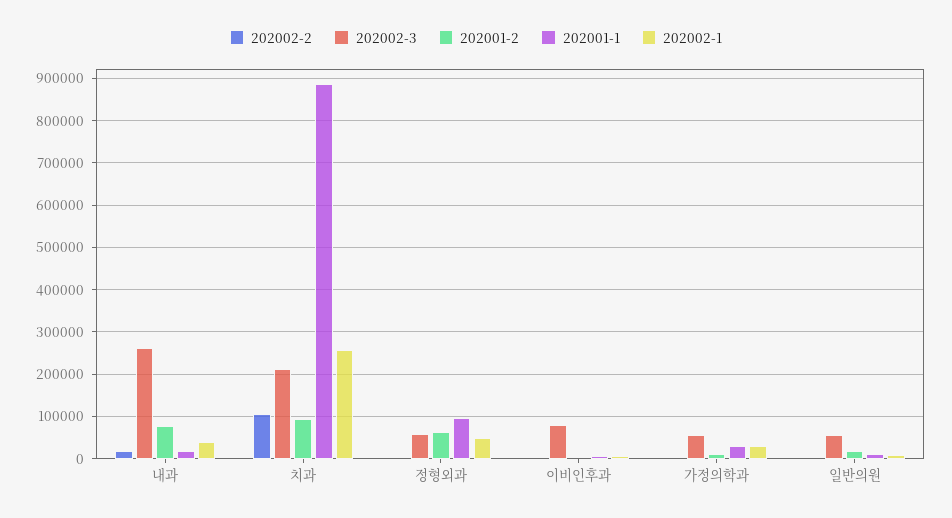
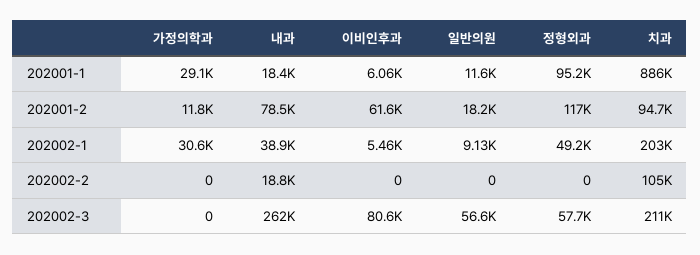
  {
    "202002-2": {
      "내과": 18800,
      "치과": 105000,
      "정형외과": 0,
      "이비인후과": 0,
      "가정의학과": 0,
      "일반의원": 0
    },
    "202002-3": {
      "내과": 262000,
      "치과": 211000,
      "정형외과": 57700,
      "이비인후과": 80600,
-     "가정의학과": 60000,
+     "가정의학과": 0,
      "일반의원": 56600
    },
    "202001-2": {
      "내과": 78500,
      "치과": 94700,
-     "정형외과": 60000,
+     "정형외과": 117000,
-     "이비인후과": 0,
+     "이비인후과": 61600,
      "가정의학과": 11800,
      "일반의원": 18200
    },
    "202001-1": {
      "내과": 18400,
      "치과": 886000,
      "정형외과": 95200,
      "이비인후과": 6060,
      "가정의학과": 29100,
      "일반의원": 11600
    },
    "202002-1": {
      "내과": 38900,
-     "치과": 260000,
+     "치과": 203000,
      "정형외과": 49200,
      "이비인후과": 5460,
      "가정의학과": 30600,
      "일반의원": 9130
    }
  }

